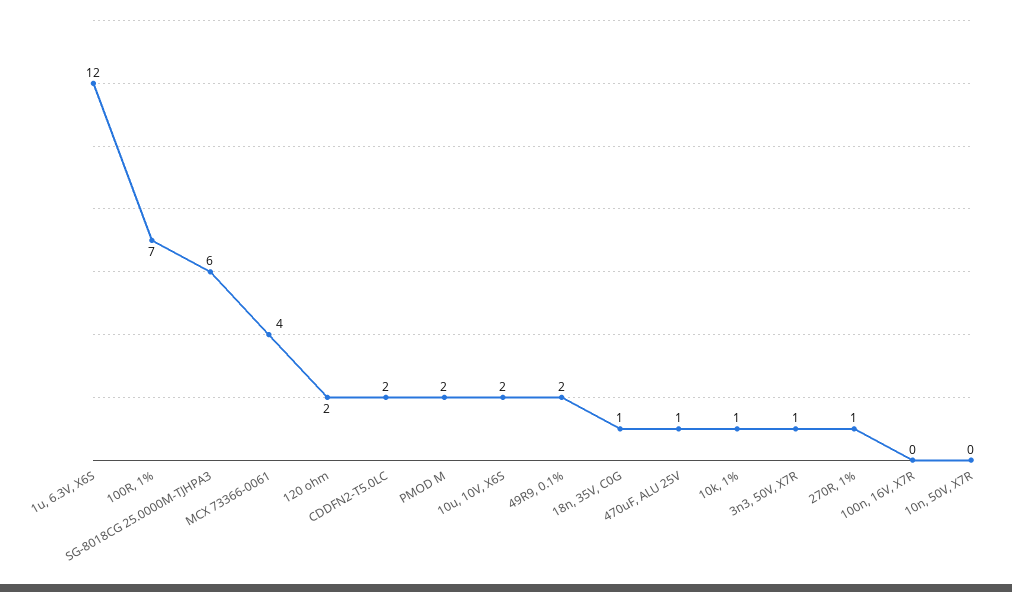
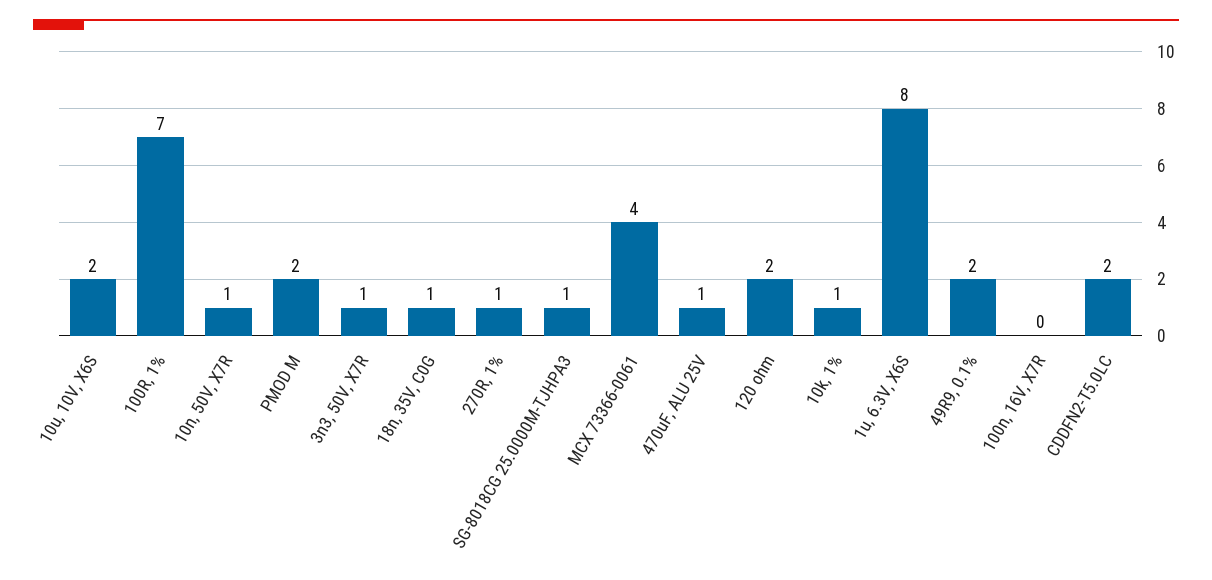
  {
-   "1u, 6.3V, X6S": 12,
+   "1u, 6.3V, X6S": 8,
    "100R, 1%": 7,
-   "SG-8018CG 25.0000M-TJHPA3": 6,
+   "SG-8018CG 25.0000M-TJHPA3": 1,
    "MCX 73366-0061": 4,
    "120 ohm": 2,
    "CDDFN2-T5.0LC": 2,
    "PMOD M": 2,
    "10u, 10V, X6S": 2,
    "49R9, 0.1%": 2,
    "18n, 35V, C0G": 1,
    "470uF, ALU 25V": 1,
    "10k, 1%": 1,
    "3n3, 50V, X7R": 1,
    "270R, 1%": 1,
    "100n, 16V, X7R": 0,
-   "10n, 50V, X7R": 0
+   "10n, 50V, X7R": 1
  }

